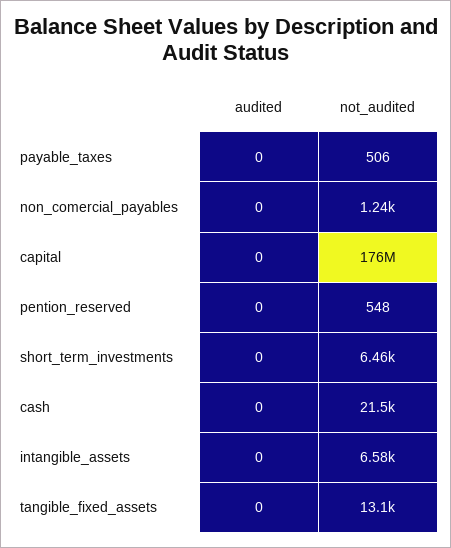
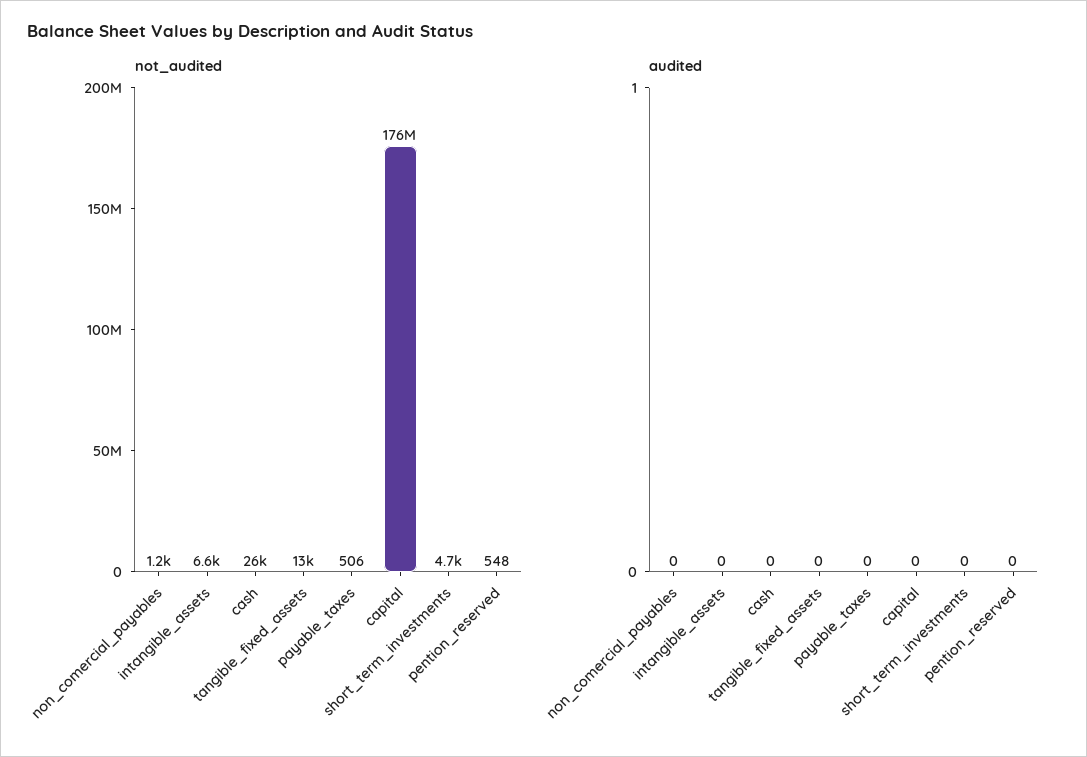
  {
    "audited": {
      "payable_taxes": 0,
      "non_comercial_payables": 0,
      "capital": 0,
      "pention_reserved": 0,
      "short_term_investments": 0,
      "cash": 0,
      "intangible_assets": 0,
      "tangible_fixed_assets": 0
    },
    "not_audited": {
      "payable_taxes": 506,
      "non_comercial_payables": 1240,
      "capital": 176000000,
      "pention_reserved": 548,
-     "short_term_investments": 6460,
+     "short_term_investments": 4700,
-     "cash": 21500,
+     "cash": 26000,
      "intangible_assets": 6580,
      "tangible_fixed_assets": 13100
    }
  }

